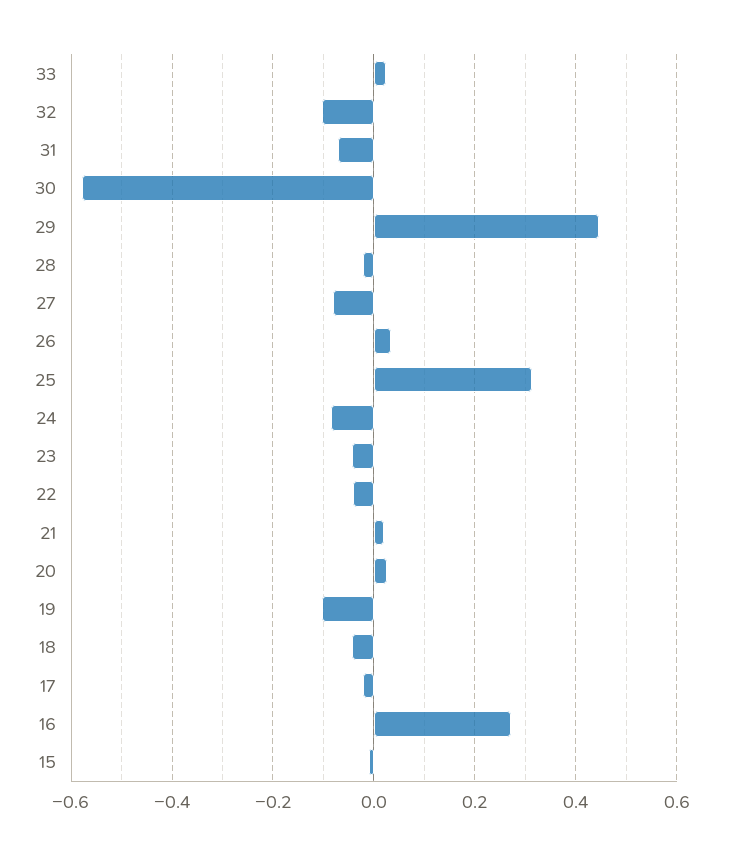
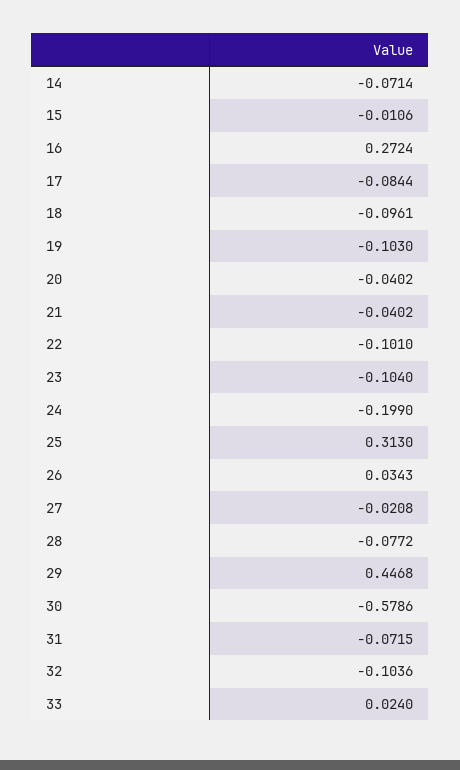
  {
    "33": 0.024,
    "32": -0.1036,
    "31": -0.0715,
    "30": -0.5786,
    "29": 0.4468,
-   "28": -0.02,
+   "28": -0.0772,
-   "27": -0.08,
+   "27": -0.0208,
    "26": 0.0343,
    "25": 0.313,
-   "24": -0.08,
+   "24": -0.199,
-   "23": -0.04,
+   "23": -0.104,
-   "22": -0.04,
+   "22": -0.101,
-   "21": 0.02,
+   "21": -0.0402,
-   "20": 0.02,
+   "20": -0.0402,
    "19": -0.103,
-   "18": -0.04,
+   "18": -0.0961,
-   "17": -0.02,
+   "17": -0.0844,
    "16": 0.2724,
-   "15": -0.0106
+   "15": -0.0106,
+   "14": -0.0714
  }

